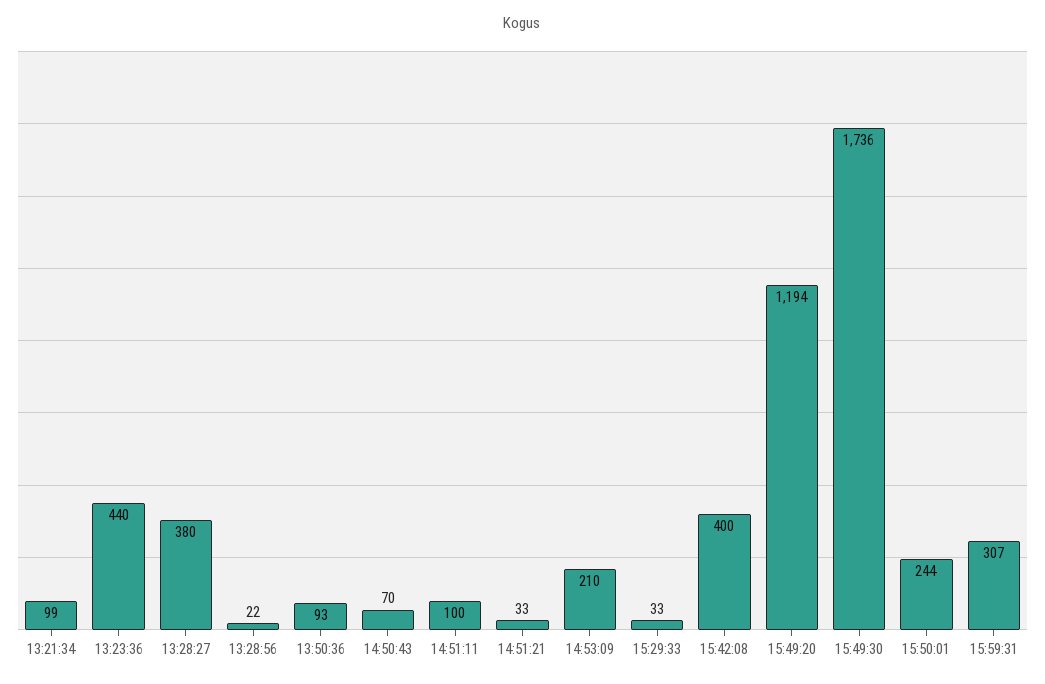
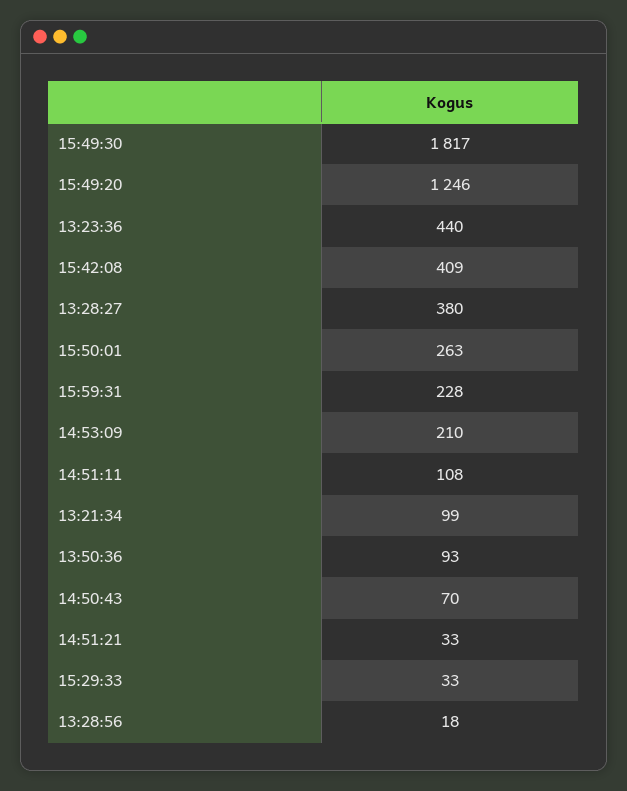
  {
    "13:21:34": 99,
    "13:23:36": 440,
    "13:28:27": 380,
-   "13:28:56": 22,
+   "13:28:56": 18,
    "13:50:36": 93,
    "14:50:43": 70,
-   "14:51:11": 100,
+   "14:51:11": 108,
    "14:51:21": 33,
    "14:53:09": 210,
    "15:29:33": 33,
-   "15:42:08": 400,
+   "15:42:08": 409,
-   "15:49:20": 1194,
+   "15:49:20": 1246,
-   "15:49:30": 1736,
+   "15:49:30": 1817,
-   "15:50:01": 244,
+   "15:50:01": 263,
-   "15:59:31": 307
+   "15:59:31": 228
  }

